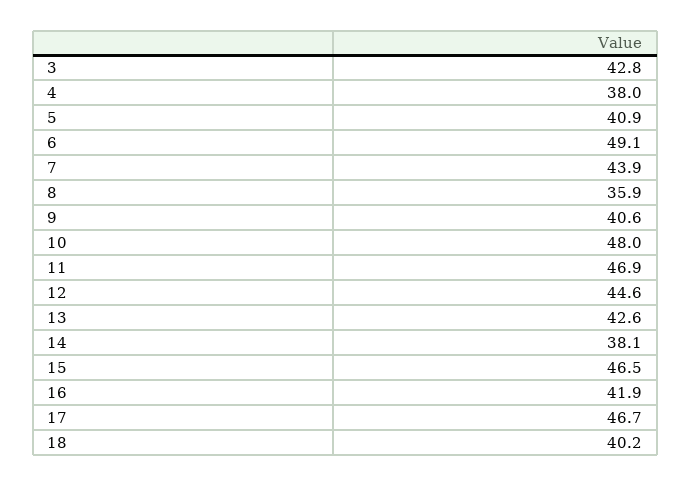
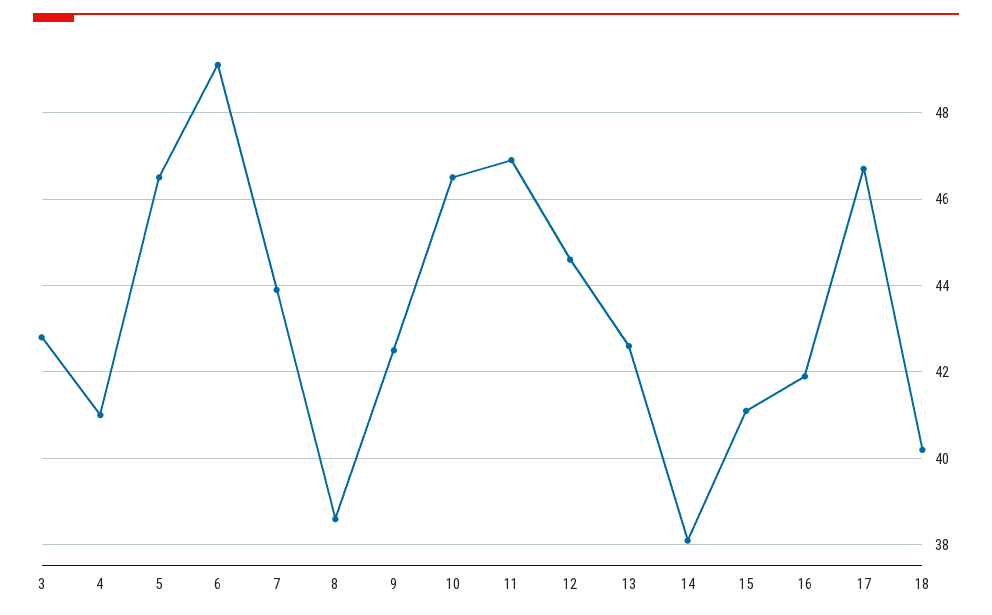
  {
    "3": 42.8,
-   "4": 38,
+   "4": 41,
-   "5": 40.9,
+   "5": 46.5,
    "6": 49.1,
    "7": 43.9,
-   "8": 35.9,
+   "8": 38.5,
-   "9": 40.6,
+   "9": 42.5,
-   "10": 48,
+   "10": 46.5,
    "11": 46.9,
    "12": 44.6,
    "13": 42.6,
    "14": 38.1,
-   "15": 46.5,
+   "15": 41,
    "16": 41.9,
    "17": 46.7,
    "18": 40.2
  }

